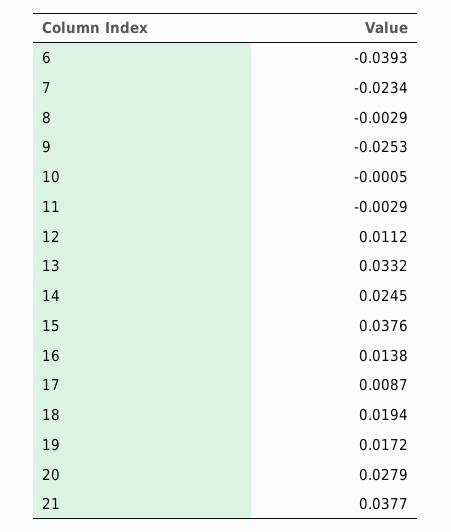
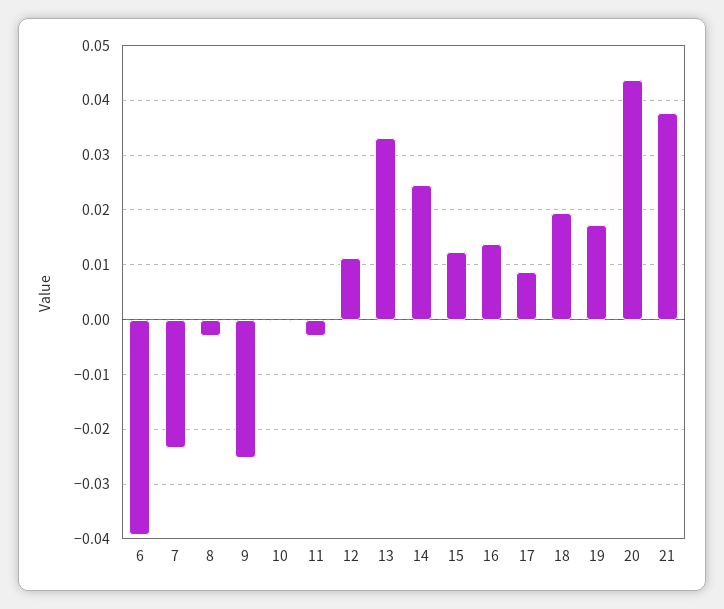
  {
    "6": -0.0393,
    "7": -0.0234,
    "8": -0.0029,
    "9": -0.0253,
    "10": -0.0005,
    "11": -0.0029,
    "12": 0.0112,
    "13": 0.0332,
    "14": 0.0245,
-   "15": 0.0376,
+   "15": 0.012,
    "16": 0.0138,
    "17": 0.0087,
    "18": 0.0194,
    "19": 0.0172,
-   "20": 0.0279,
+   "20": 0.044,
    "21": 0.0377
  }

